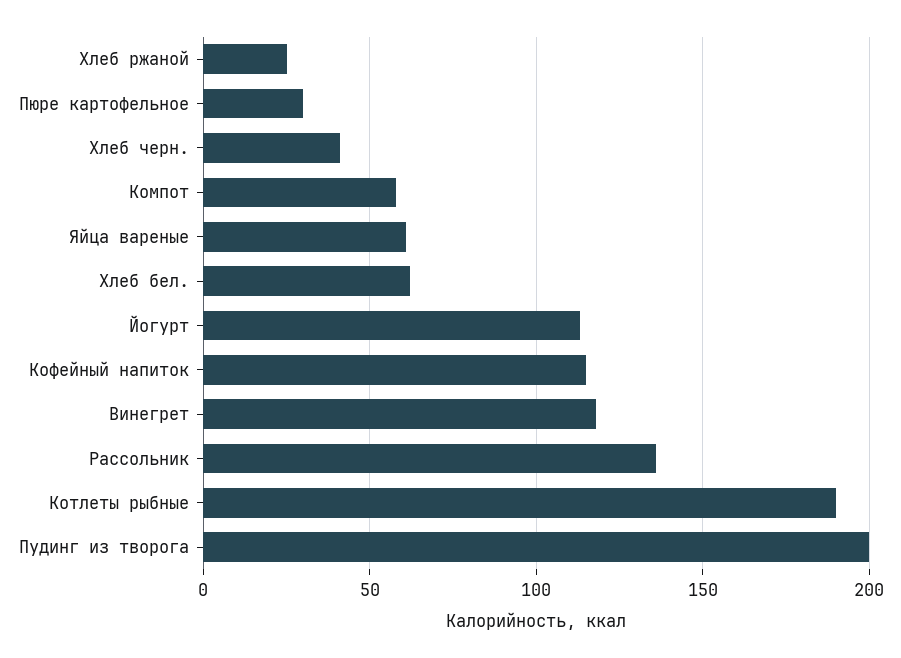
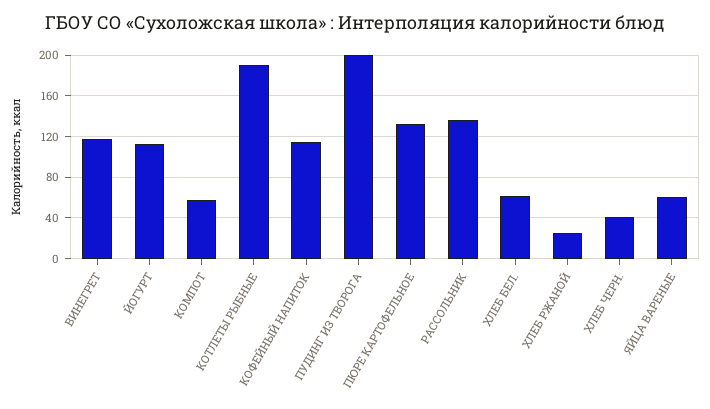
  {
    "Хлеб ржаной": 25,
-   "Пюре картофельное": 30,
+   "Пюре картофельное": 130,
    "Хлеб черн.": 40,
    "Компот": 60,
    "Яйца вареные": 60,
    "Хлеб бел.": 60,
    "Йогурт": 115,
    "Кофейный напиток": 115,
    "Винегрет": 120,
    "Рассольник": 135,
    "Котлеты рыбные": 190,
    "Пудинг из творога": 200
  }

